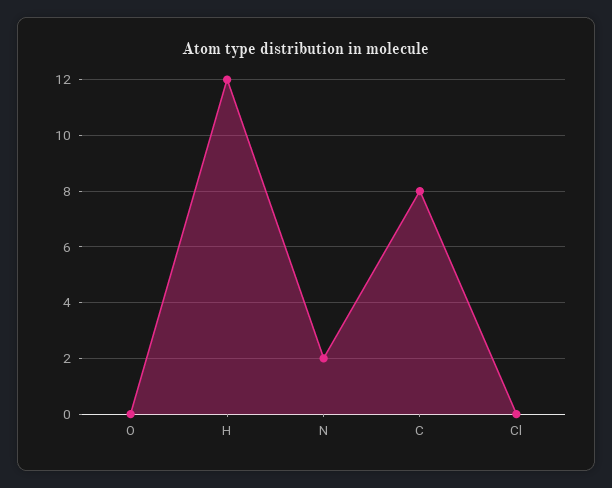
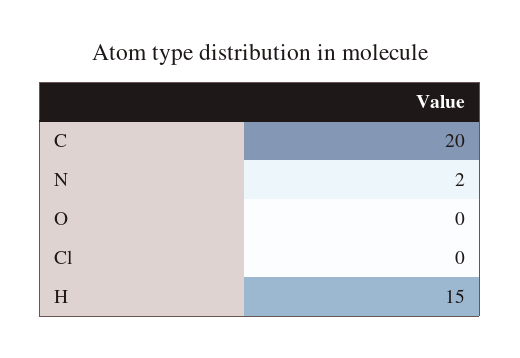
  {
    "O": 0,
-   "H": 12,
+   "H": 15,
    "N": 2,
-   "C": 8,
+   "C": 20,
    "Cl": 0
  }

